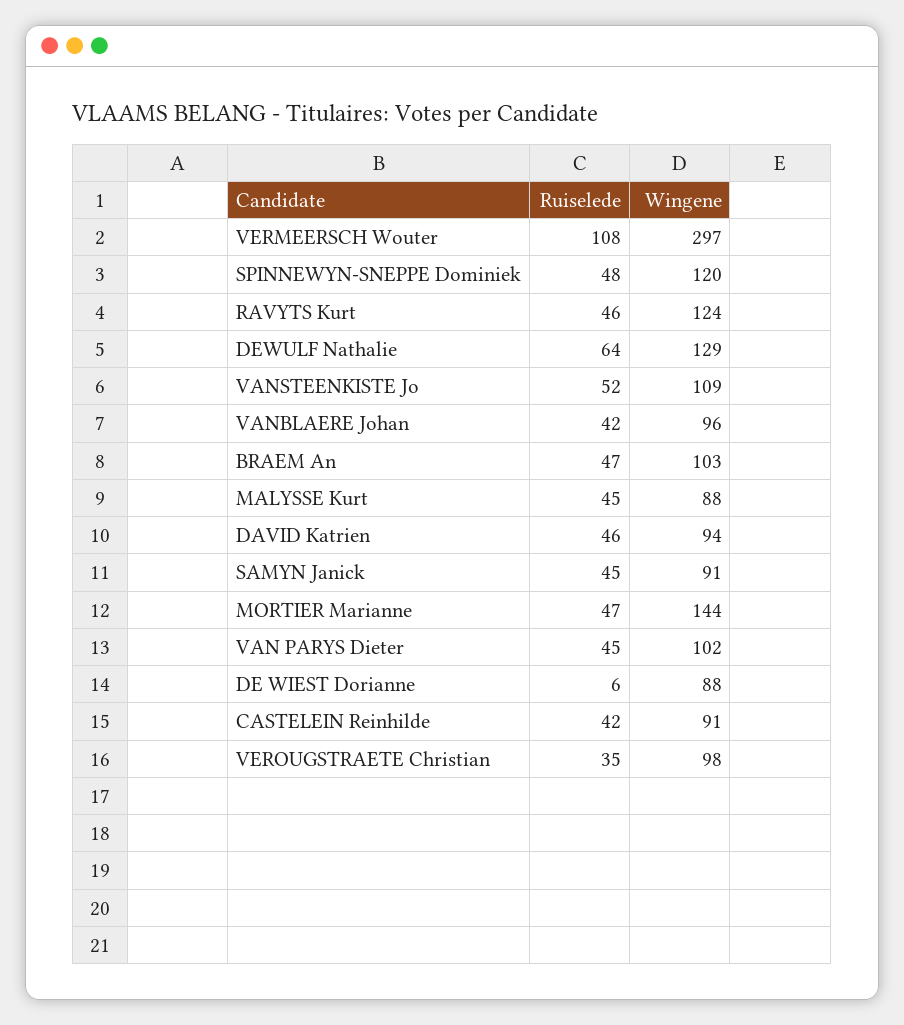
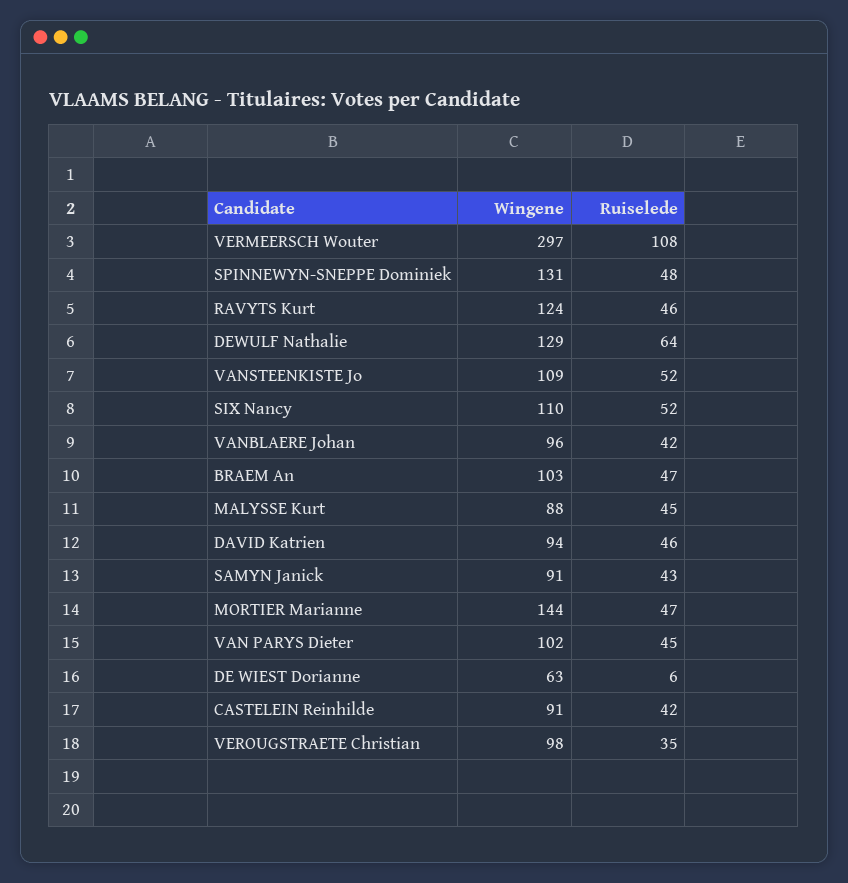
  {
    "Ruiselede": {
      "VERMEERSCH Wouter": 108,
      "SPINNEWYN-SNEPPE Dominiek": 48,
      "RAVYTS Kurt": 46,
      "DEWULF Nathalie": 64,
      "VANSTEENKISTE Jo": 52,
      "VANBLAERE Johan": 42,
      "BRAEM An": 47,
      "MALYSSE Kurt": 45,
      "DAVID Katrien": 46,
-     "SAMYN Janick": 45,
+     "SAMYN Janick": 43,
      "MORTIER Marianne": 47,
      "VAN PARYS Dieter": 45,
      "DE WIEST Dorianne": 6,
      "CASTELEIN Reinhilde": 42,
-     "VEROUGSTRAETE Christian": 35
+     "VEROUGSTRAETE Christian": 35,
+     "SIX Nancy": 52
    },
    "Wingene": {
      "VERMEERSCH Wouter": 297,
-     "SPINNEWYN-SNEPPE Dominiek": 120,
+     "SPINNEWYN-SNEPPE Dominiek": 131,
      "RAVYTS Kurt": 124,
      "DEWULF Nathalie": 129,
      "VANSTEENKISTE Jo": 109,
      "VANBLAERE Johan": 96,
      "BRAEM An": 103,
      "MALYSSE Kurt": 88,
      "DAVID Katrien": 94,
      "SAMYN Janick": 91,
      "MORTIER Marianne": 144,
      "VAN PARYS Dieter": 102,
-     "DE WIEST Dorianne": 88,
+     "DE WIEST Dorianne": 63,
      "CASTELEIN Reinhilde": 91,
-     "VEROUGSTRAETE Christian": 98
+     "VEROUGSTRAETE Christian": 98,
+     "SIX Nancy": 110
    }
  }

